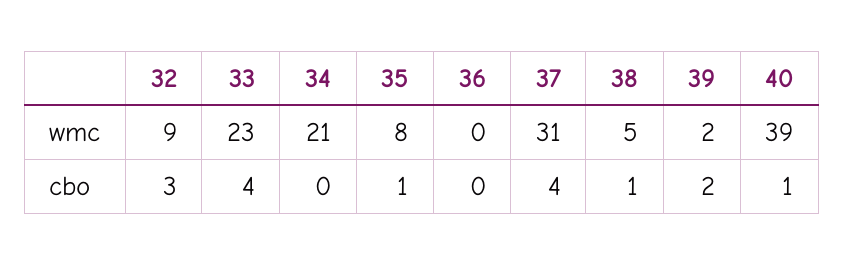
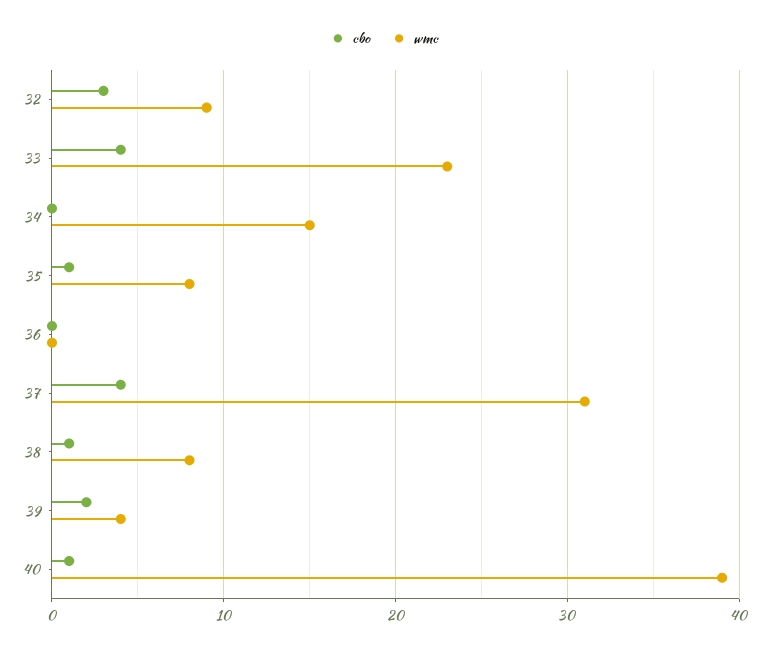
  {
    "wmc": {
      "32": 9,
      "33": 23,
-     "34": 21,
+     "34": 15,
      "35": 8,
      "36": 0,
      "37": 31,
-     "38": 5,
+     "38": 8,
-     "39": 2,
+     "39": 4,
      "40": 39
    },
    "cbo": {
      "32": 3,
      "33": 4,
      "34": 0,
      "35": 1,
      "36": 0,
      "37": 4,
      "38": 1,
      "39": 2,
      "40": 1
    }
  }

